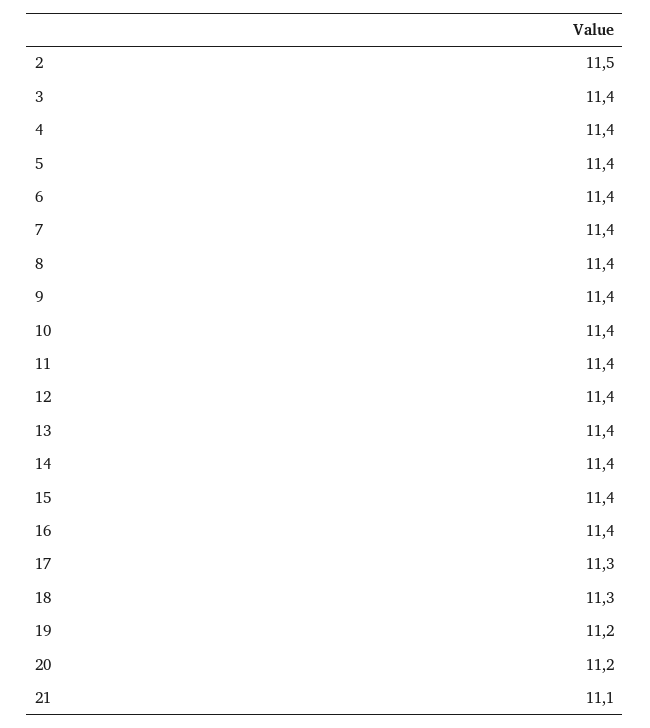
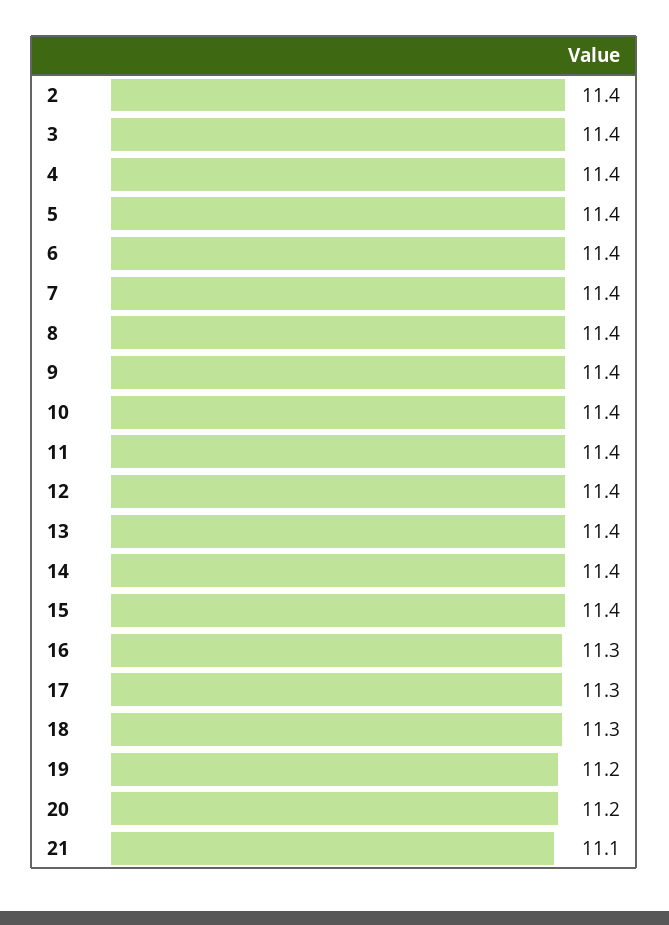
  {
-   "2": 11.5,
+   "2": 11.4,
    "3": 11.4,
    "4": 11.4,
    "5": 11.4,
    "6": 11.4,
    "7": 11.4,
    "8": 11.4,
    "9": 11.4,
    "10": 11.4,
    "11": 11.4,
    "12": 11.4,
    "13": 11.4,
    "14": 11.4,
    "15": 11.4,
-   "16": 11.4,
+   "16": 11.3,
    "17": 11.3,
    "18": 11.3,
    "19": 11.2,
    "20": 11.2,
    "21": 11.1
  }

